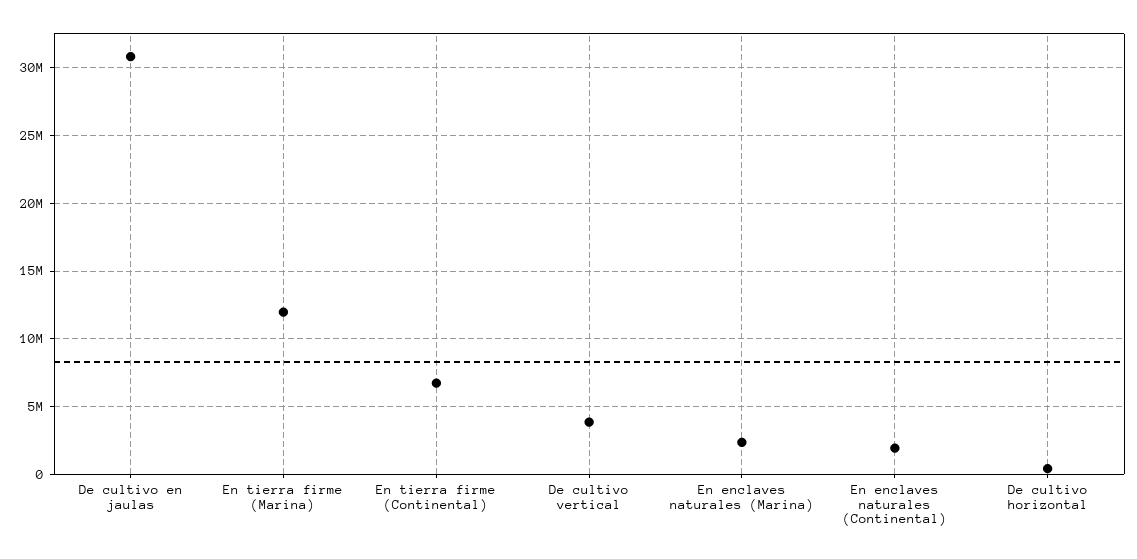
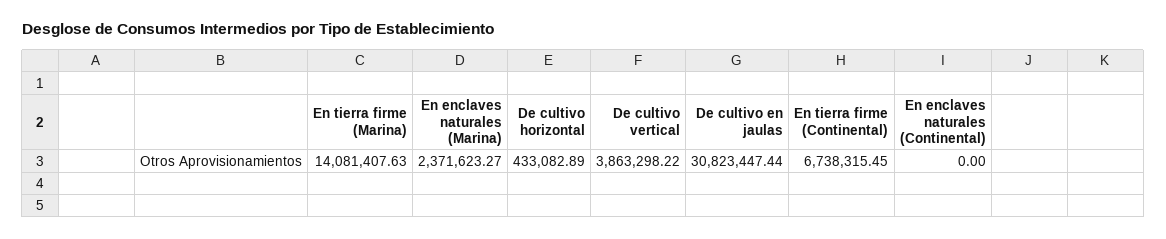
  {
    "De cultivo en jaulas": 30823447.44,
-   "En tierra firme (Marina)": 12000000,
+   "En tierra firme (Marina)": 14081407.63,
    "En tierra firme (Continental)": 6738315.45,
    "De cultivo vertical": 3863298.22,
    "En enclaves naturales (Marina)": 2371623.27,
-   "En enclaves naturales (Continental)": 2000000,
+   "En enclaves naturales (Continental)": 0,
    "De cultivo horizontal": 433082.89
  }

